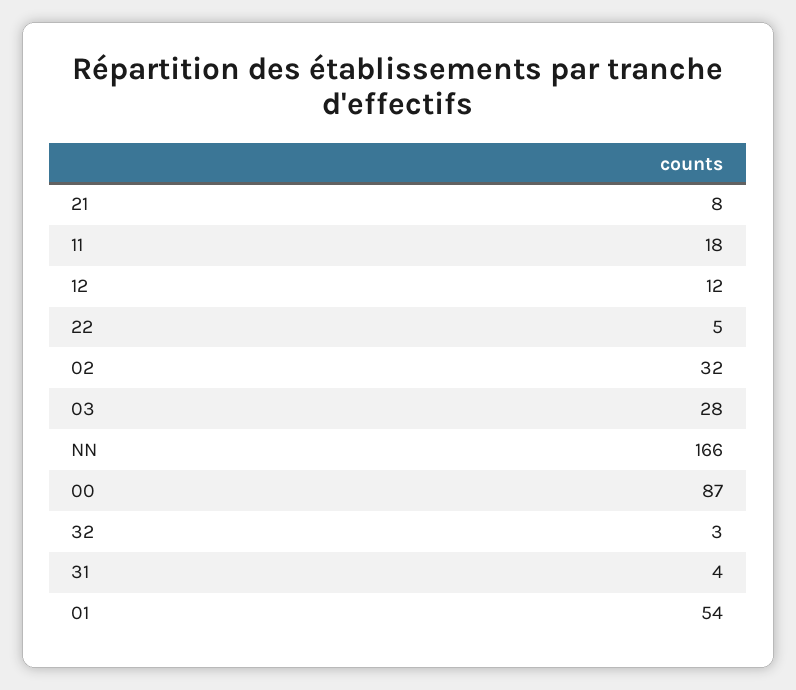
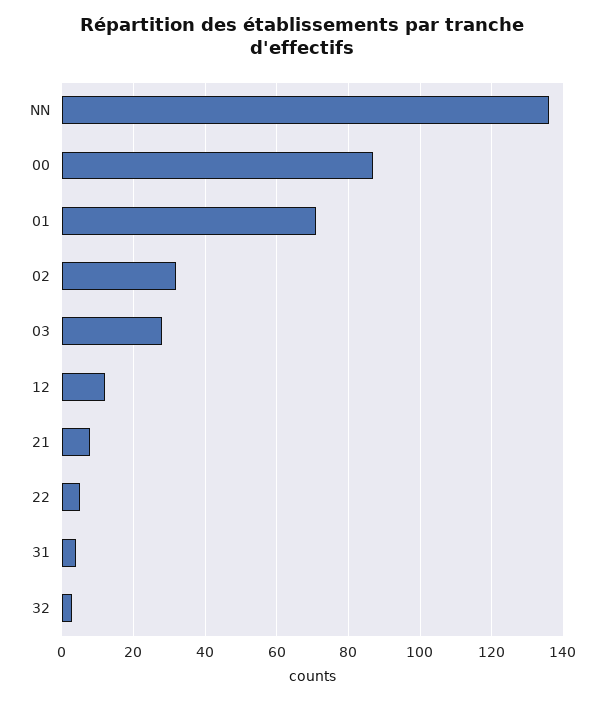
  {
    "21": 8,
-   "11": 18,
    "12": 12,
    "22": 5,
    "02": 32,
    "03": 28,
-   "NN": 166,
+   "NN": 135,
    "00": 87,
    "32": 3,
    "31": 4,
-   "01": 54
+   "01": 70
  }

